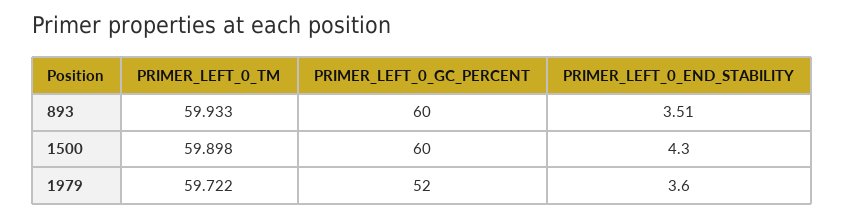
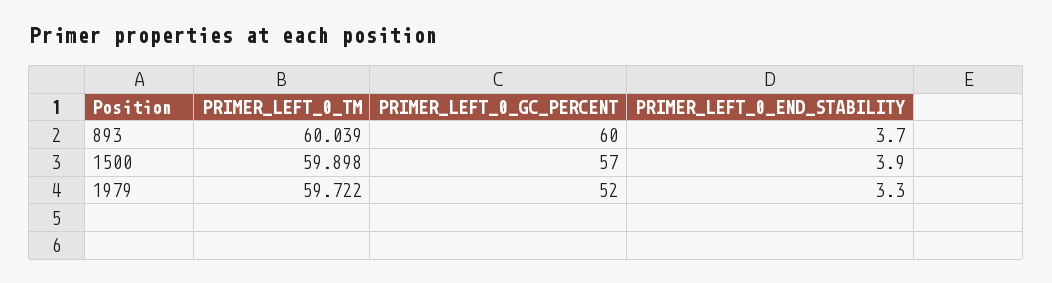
  {
    "PRIMER_LEFT_0_TM": {
-     "893": 59.933,
+     "893": 60.039,
      "1500": 59.898,
      "1979": 59.722
    },
    "PRIMER_LEFT_0_GC_PERCENT": {
      "893": 60,
-     "1500": 60,
+     "1500": 57,
      "1979": 52
    },
    "PRIMER_LEFT_0_END_STABILITY": {
-     "893": 3.51,
+     "893": 3.7,
-     "1500": 4.3,
+     "1500": 3.9,
-     "1979": 3.6
+     "1979": 3.3
    }
  }

